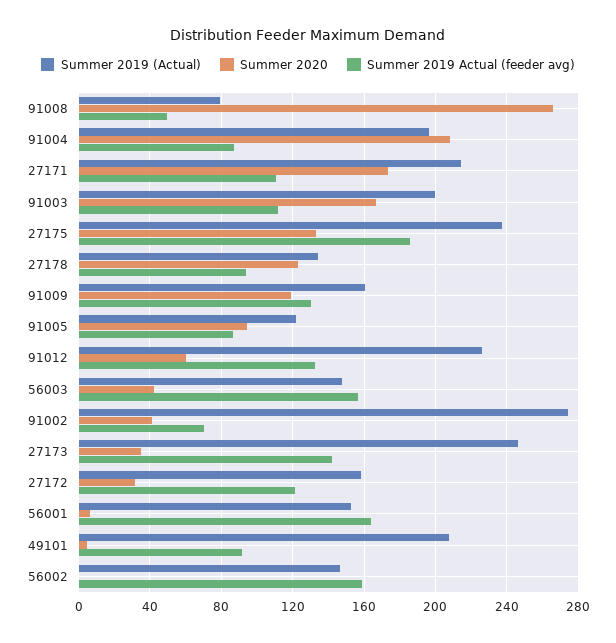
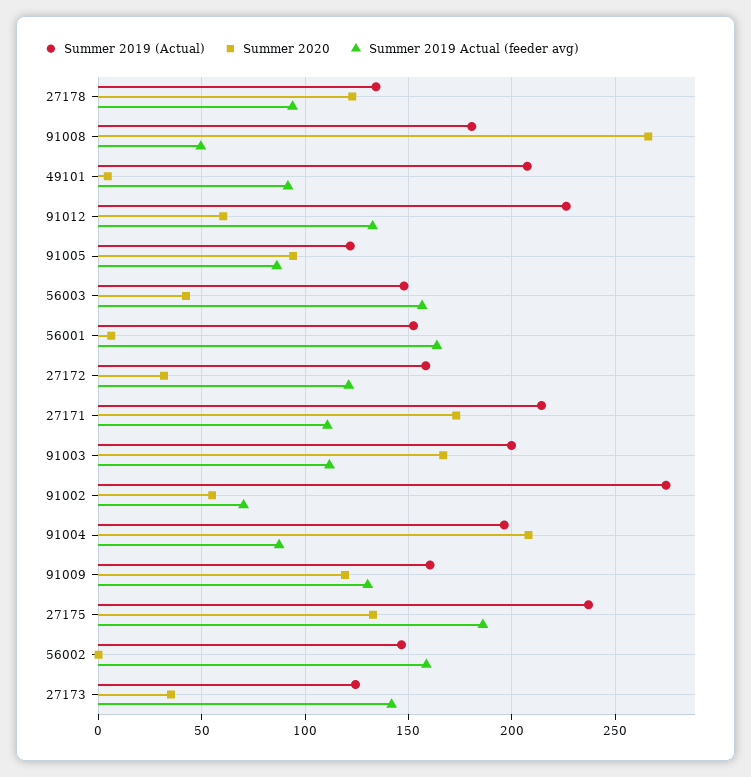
  {
    "Summer 2019 (Actual)": {
-     "91008": 80,
+     "91008": 180,
      "91004": 195,
      "27171": 215,
      "91003": 200,
      "27175": 235,
      "27178": 135,
      "91009": 160,
      "91005": 120,
      "91012": 225,
      "56003": 150,
      "91002": 275,
-     "27173": 245,
+     "27173": 125,
      "27172": 160,
      "56001": 155,
      "49101": 210,
      "56002": 145
    },
    "Summer 2020": {
      "91008": 265,
      "91004": 210,
      "27171": 175,
      "91003": 165,
      "27175": 135,
      "27178": 125,
      "91009": 120,
      "91005": 95,
      "91012": 60,
      "56003": 40,
-     "91002": 40,
+     "91002": 55,
      "27173": 35,
      "27172": 30,
      "56001": 5,
      "49101": 5,
      "56002": 0
    },
    "Summer 2019 Actual (feeder avg)": {
      "91008": 50,
      "91004": 85,
      "27171": 110,
      "91003": 110,
      "27175": 185,
      "27178": 95,
      "91009": 130,
      "91005": 85,
      "91012": 135,
      "56003": 155,
      "91002": 70,
      "27173": 140,
      "27172": 120,
      "56001": 165,
      "49101": 90,
      "56002": 160
    }
  }

